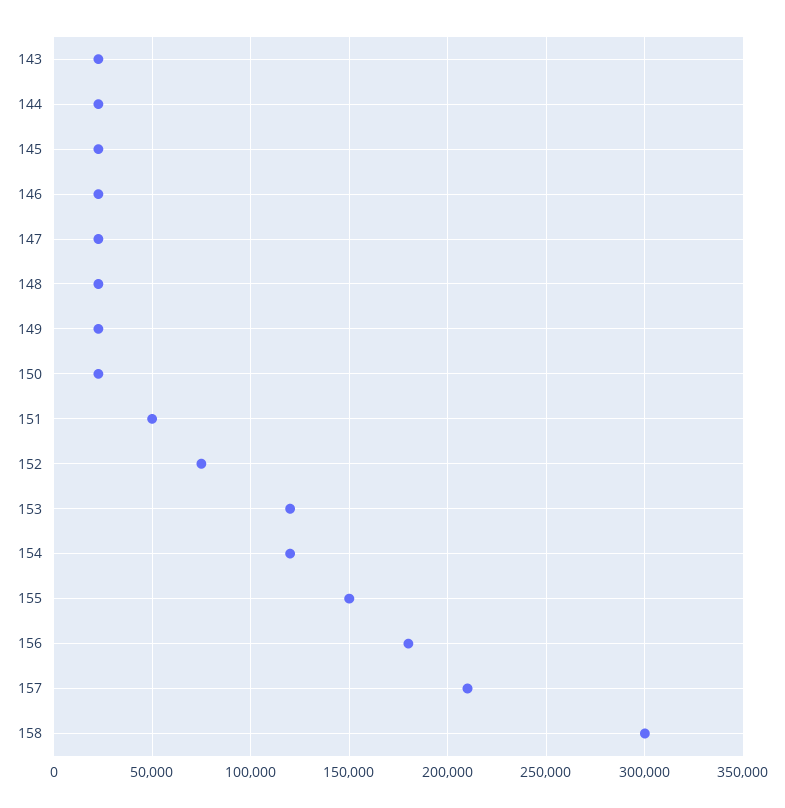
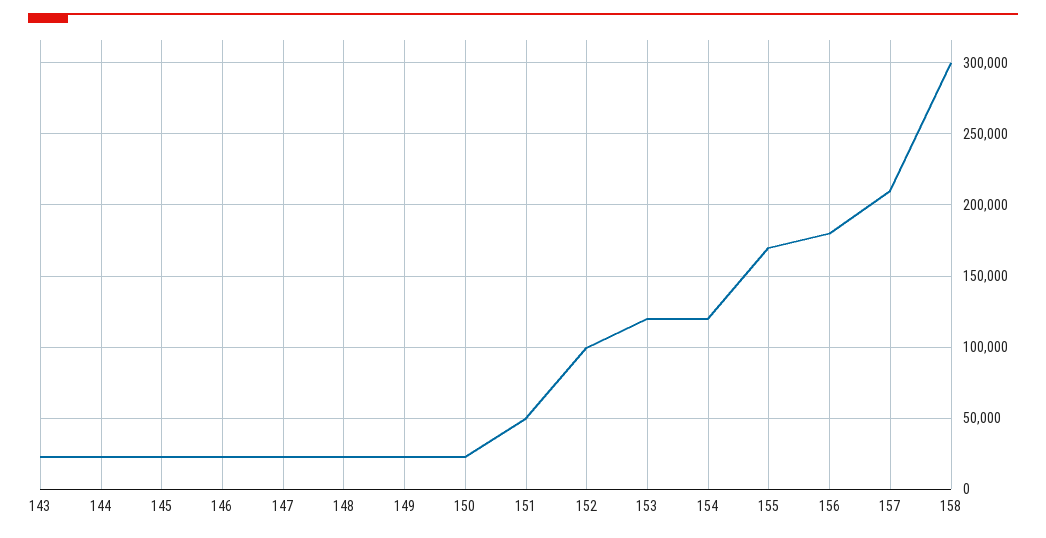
  {
    "143": 25000,
    "144": 25000,
    "145": 25000,
    "146": 25000,
    "147": 25000,
    "148": 25000,
    "149": 25000,
    "150": 25000,
    "151": 50000,
-   "152": 75000,
+   "152": 100000,
    "153": 120000,
    "154": 120000,
-   "155": 150000,
+   "155": 170000,
    "156": 180000,
    "157": 210000,
    "158": 300000
  }

